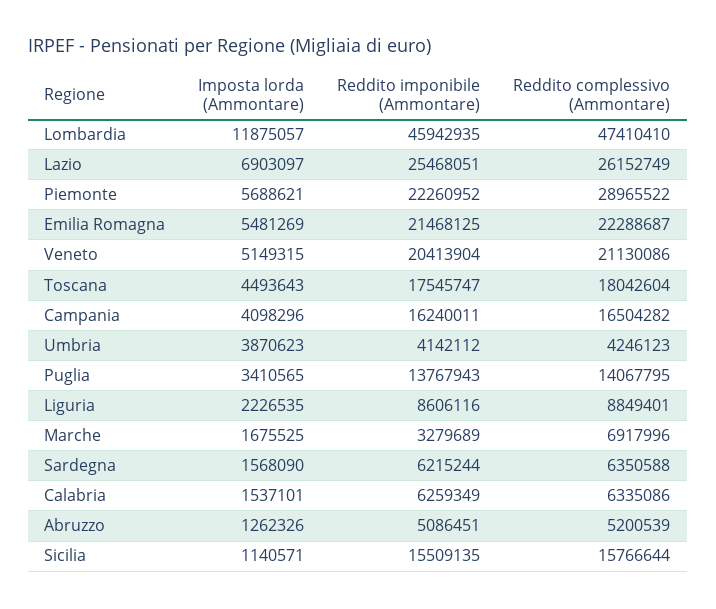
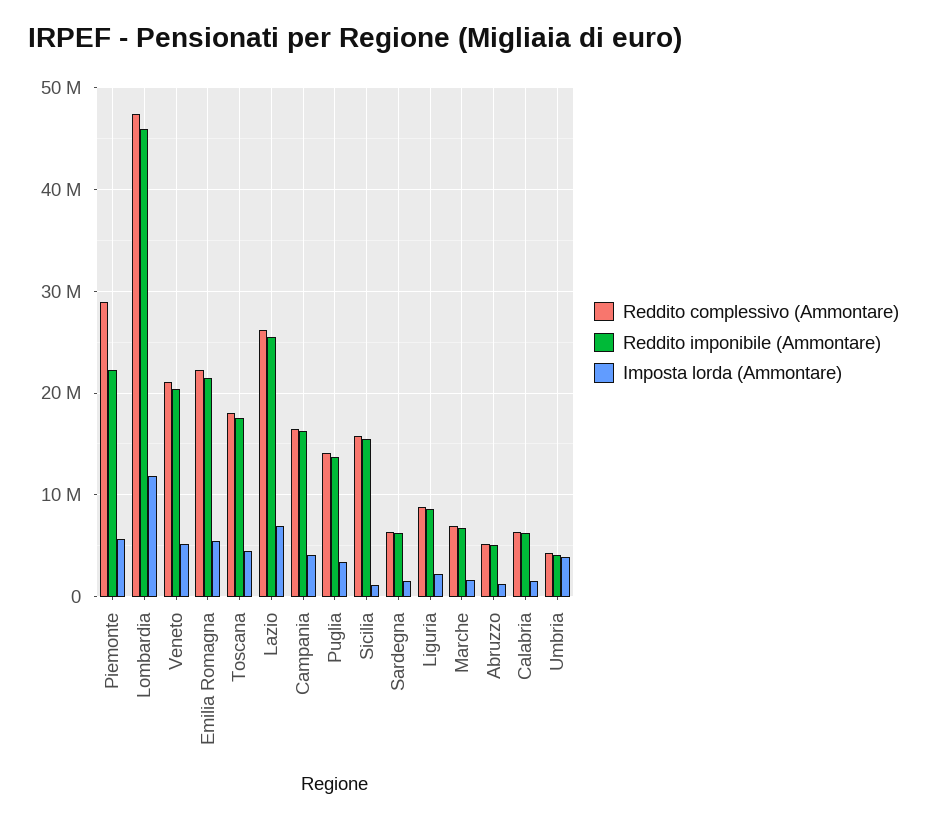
  {
    "Imposta lorda (Ammontare)": {
      "Lombardia": 11875057,
      "Lazio": 6903097,
      "Piemonte": 5688621,
      "Emilia Romagna": 5481269,
      "Veneto": 5149315,
      "Toscana": 4493643,
      "Campania": 4098296,
      "Umbria": 3870623,
      "Puglia": 3410565,
      "Liguria": 2226535,
      "Marche": 1675525,
      "Sardegna": 1568090,
      "Calabria": 1537101,
      "Abruzzo": 1262326,
      "Sicilia": 1140571
    },
    "Reddito imponibile (Ammontare)": {
      "Lombardia": 45942935,
      "Lazio": 25468051,
      "Piemonte": 22260952,
      "Emilia Romagna": 21468125,
      "Veneto": 20413904,
      "Toscana": 17545747,
      "Campania": 16240011,
      "Umbria": 4142112,
      "Puglia": 13767943,
      "Liguria": 8606116,
-     "Marche": 3279689,
+     "Marche": 7000000,
      "Sardegna": 6215244,
      "Calabria": 6259349,
      "Abruzzo": 5086451,
      "Sicilia": 15509135
    },
    "Reddito complessivo (Ammontare)": {
      "Lombardia": 47410410,
      "Lazio": 26152749,
      "Piemonte": 28965522,
      "Emilia Romagna": 22288687,
      "Veneto": 21130086,
      "Toscana": 18042604,
      "Campania": 16504282,
      "Umbria": 4246123,
      "Puglia": 14067795,
      "Liguria": 8849401,
      "Marche": 6917996,
      "Sardegna": 6350588,
      "Calabria": 6335086,
      "Abruzzo": 5200539,
      "Sicilia": 15766644
    }
  }

